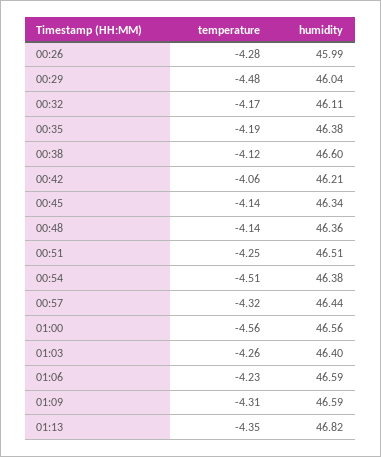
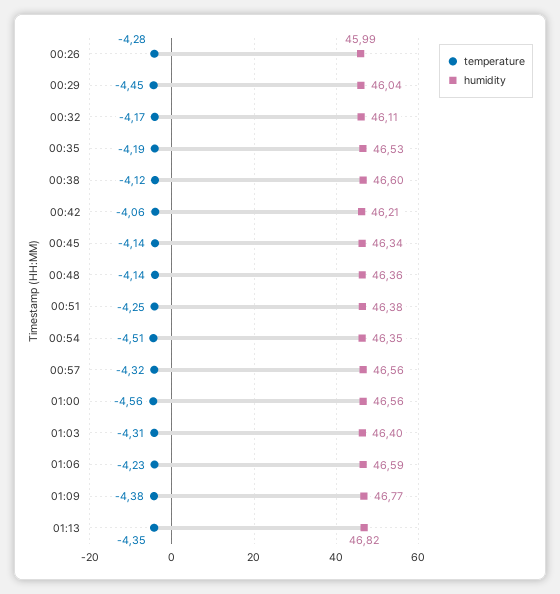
  {
    "temperature": {
      "00:26": -4.28,
-     "00:29": -4.48,
+     "00:29": -4.45,
      "00:32": -4.17,
      "00:35": -4.19,
      "00:38": -4.12,
      "00:42": -4.06,
      "00:45": -4.14,
      "00:48": -4.14,
      "00:51": -4.25,
      "00:54": -4.51,
      "00:57": -4.32,
      "01:00": -4.56,
-     "01:03": -4.26,
+     "01:03": -4.31,
      "01:06": -4.23,
-     "01:09": -4.31,
+     "01:09": -4.38,
      "01:13": -4.35
    },
    "humidity": {
      "00:26": 45.99,
      "00:29": 46.04,
      "00:32": 46.11,
-     "00:35": 46.38,
+     "00:35": 46.53,
      "00:38": 46.6,
      "00:42": 46.21,
      "00:45": 46.34,
      "00:48": 46.36,
-     "00:51": 46.51,
+     "00:51": 46.38,
-     "00:54": 46.38,
+     "00:54": 46.35,
-     "00:57": 46.44,
+     "00:57": 46.56,
      "01:00": 46.56,
      "01:03": 46.4,
      "01:06": 46.59,
-     "01:09": 46.59,
+     "01:09": 46.77,
      "01:13": 46.82
    }
  }

